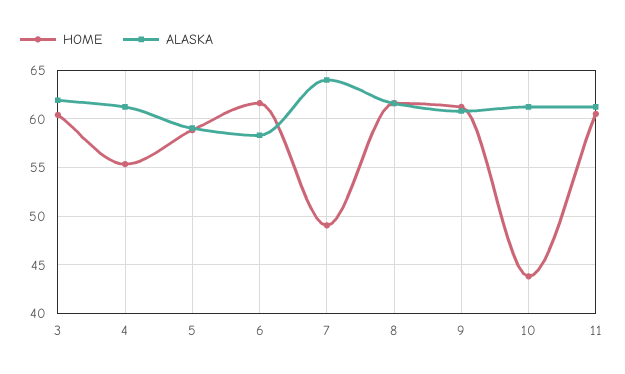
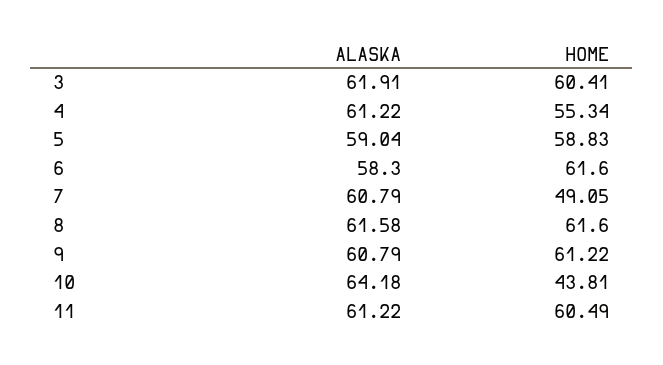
  {
    "HOME": {
      "3": 60.41,
      "4": 55.34,
      "5": 58.83,
      "6": 61.6,
      "7": 49.05,
      "8": 61.6,
      "9": 61.22,
      "10": 43.81,
      "11": 60.49
    },
    "ALASKA": {
      "3": 61.91,
      "4": 61.22,
      "5": 59.04,
      "6": 58.3,
-     "7": 64,
+     "7": 60.79,
      "8": 61.58,
      "9": 60.79,
-     "10": 61,
+     "10": 64.18,
      "11": 61.22
    }
  }

